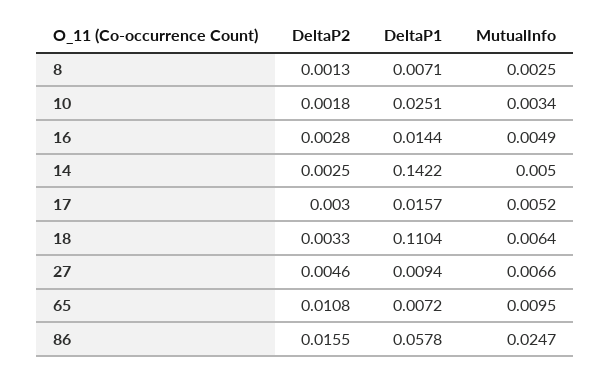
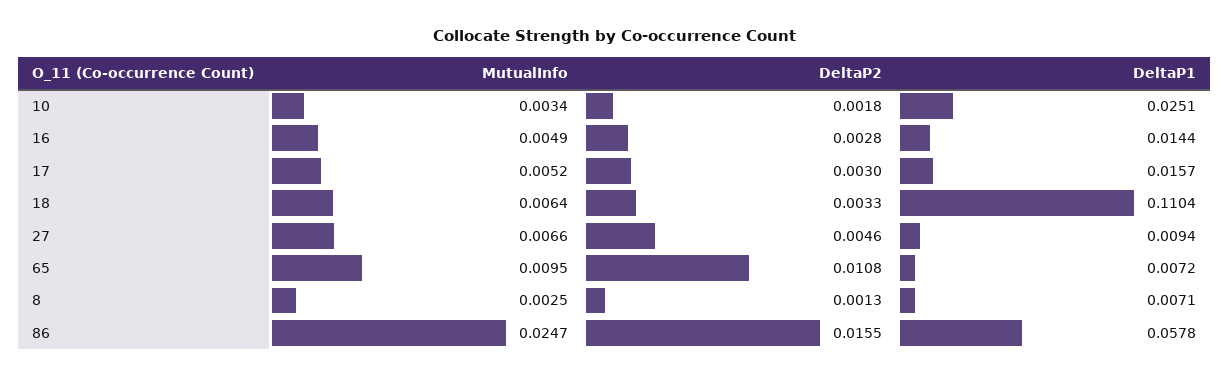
  {
    "DeltaP2": {
      "8": 0.0013,
      "10": 0.0018,
      "16": 0.0028,
-     "14": 0.0025,
      "17": 0.003,
      "18": 0.0033,
      "27": 0.0046,
      "65": 0.0108,
      "86": 0.0155
    },
    "DeltaP1": {
      "8": 0.0071,
      "10": 0.0251,
      "16": 0.0144,
-     "14": 0.1422,
      "17": 0.0157,
      "18": 0.1104,
      "27": 0.0094,
      "65": 0.0072,
      "86": 0.0578
    },
    "MutualInfo": {
      "8": 0.0025,
      "10": 0.0034,
      "16": 0.0049,
-     "14": 0.005,
      "17": 0.0052,
      "18": 0.0064,
      "27": 0.0066,
      "65": 0.0095,
      "86": 0.0247
    }
  }

